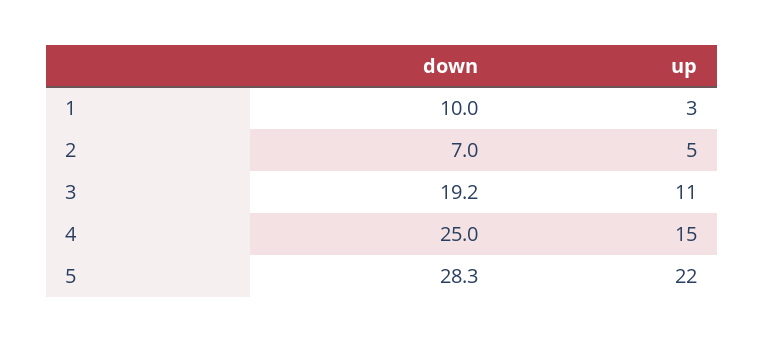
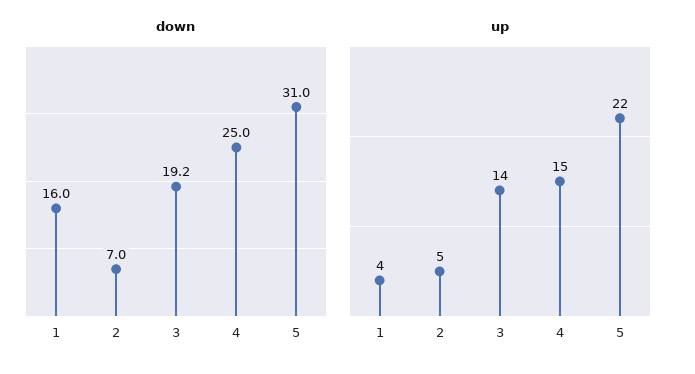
  {
    "down": {
-     "1": 10,
+     "1": 16,
      "2": 7,
      "3": 19.2,
      "4": 25,
-     "5": 28.3
+     "5": 31
    },
    "up": {
-     "1": 3,
+     "1": 4,
      "2": 5,
-     "3": 11,
+     "3": 14,
      "4": 15,
      "5": 22
    }
  }

